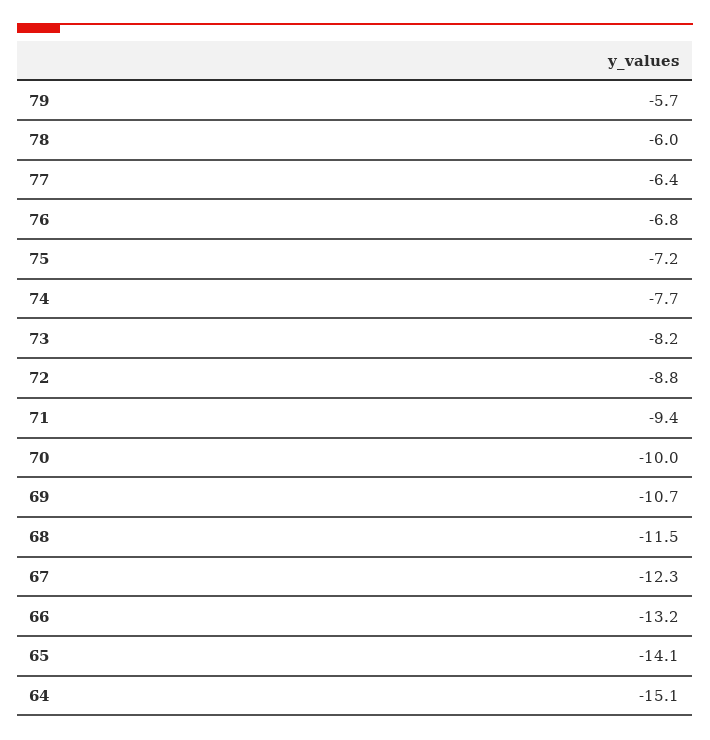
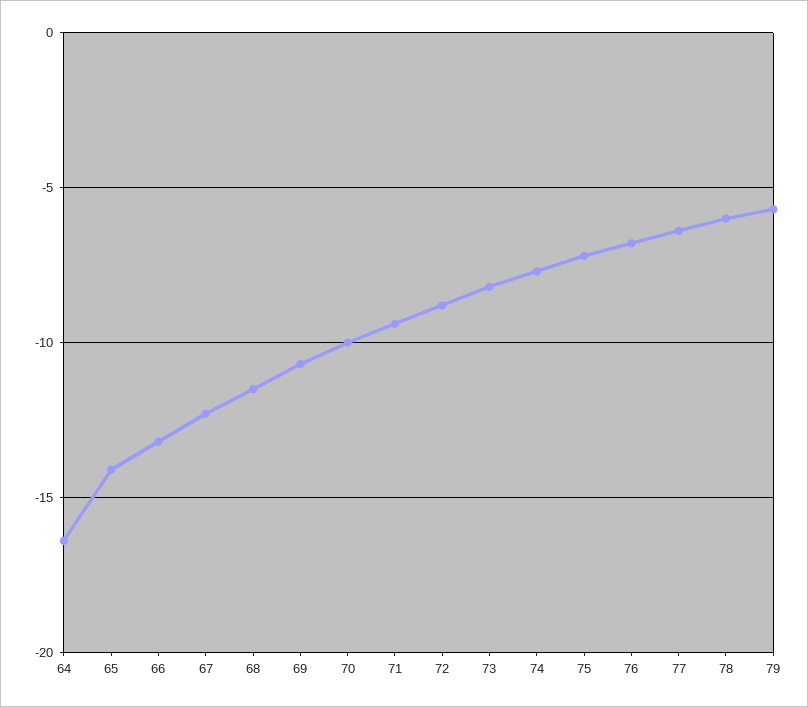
  {
    "79": -5.7,
    "78": -6,
    "77": -6.4,
    "76": -6.8,
    "75": -7.2,
    "74": -7.7,
    "73": -8.2,
    "72": -8.8,
    "71": -9.4,
    "70": -10,
    "69": -10.7,
    "68": -11.5,
    "67": -12.3,
    "66": -13.2,
    "65": -14.1,
-   "64": -15.1
+   "64": -16.5
  }

